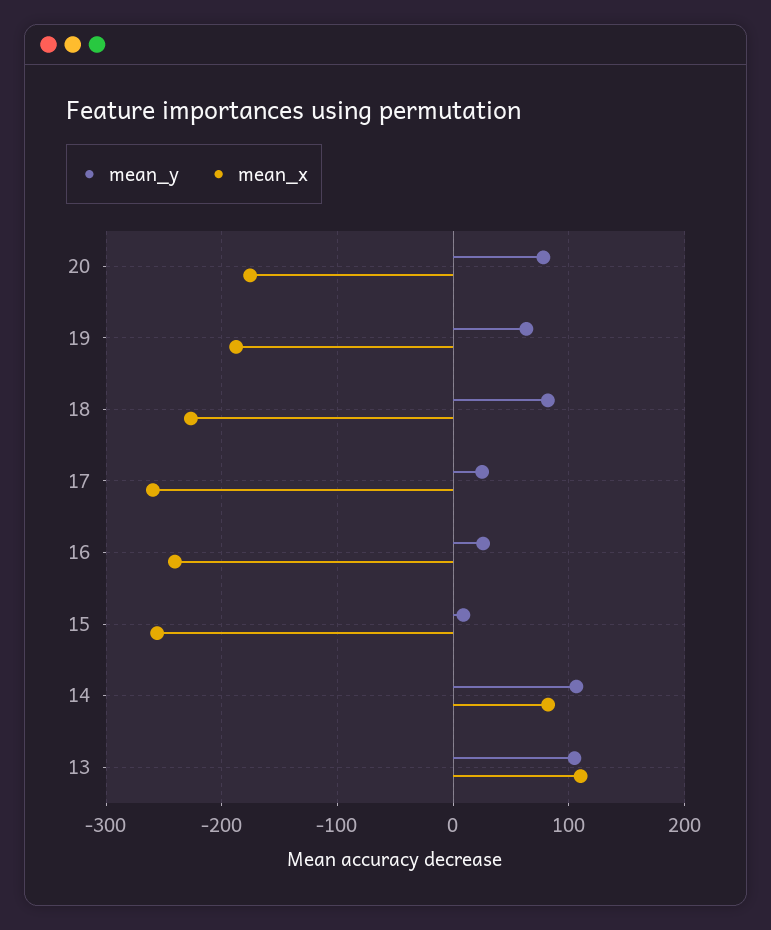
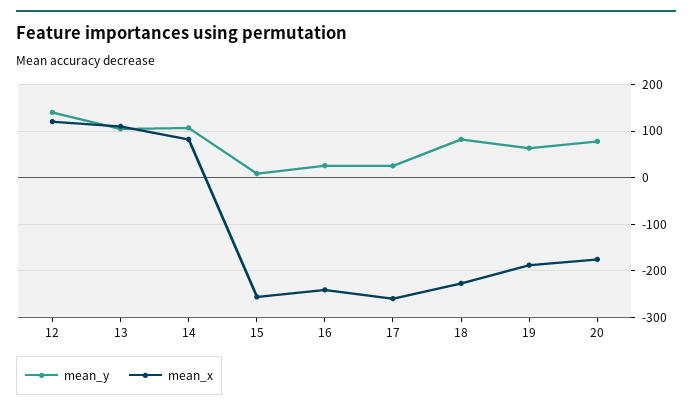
  {
    "mean_y": {
      "20": 80,
      "19": 60,
      "18": 80,
      "17": 30,
      "16": 30,
      "15": 10,
      "14": 110,
-     "13": 100
+     "13": 100,
+     "12": 140
    },
    "mean_x": {
      "20": -180,
      "19": -190,
      "18": -230,
      "17": -260,
      "16": -240,
      "15": -260,
      "14": 80,
-     "13": 110
+     "13": 110,
+     "12": 120
    }
  }

